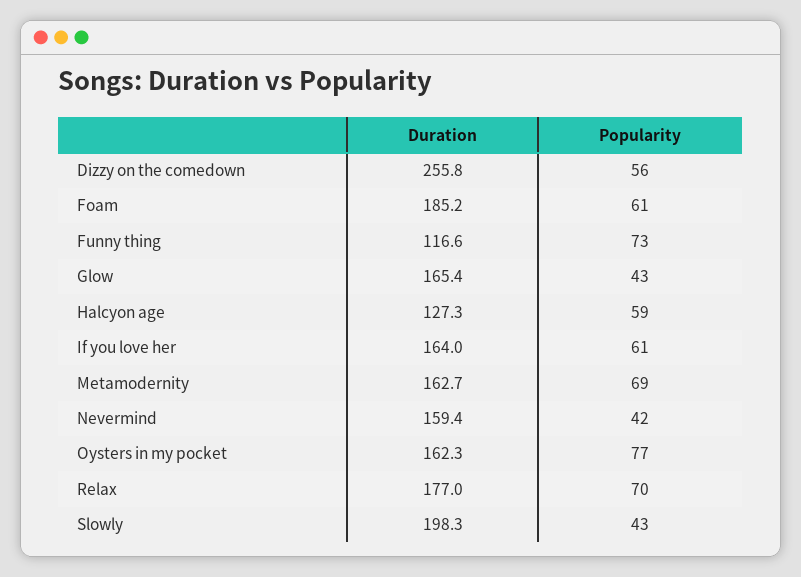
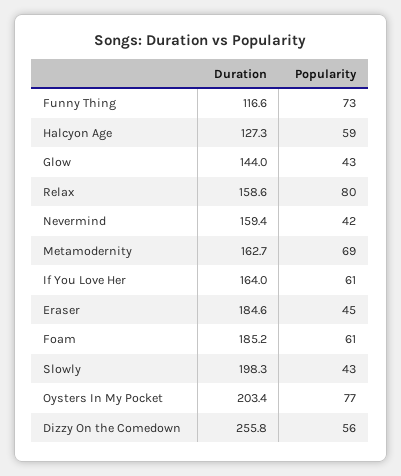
  {
    "Duration": {
      "Dizzy on the comedown": 255.8,
      "Foam": 185.2,
      "Funny thing": 116.6,
-     "Glow": 165.4,
+     "Glow": 144,
      "Halcyon age": 127.3,
      "If you love her": 164,
      "Metamodernity": 162.7,
      "Nevermind": 159.4,
-     "Oysters in my pocket": 162.3,
+     "Oysters in my pocket": 203.4,
-     "Relax": 177,
+     "Relax": 158.6,
-     "Slowly": 198.3
+     "Slowly": 198.3,
+     "Eraser": 184.6
    },
    "Popularity": {
      "Dizzy on the comedown": 56,
      "Foam": 61,
      "Funny thing": 73,
      "Glow": 43,
      "Halcyon age": 59,
      "If you love her": 61,
      "Metamodernity": 69,
      "Nevermind": 42,
      "Oysters in my pocket": 77,
-     "Relax": 70,
+     "Relax": 80,
-     "Slowly": 43
+     "Slowly": 43,
+     "Eraser": 45
    }
  }

